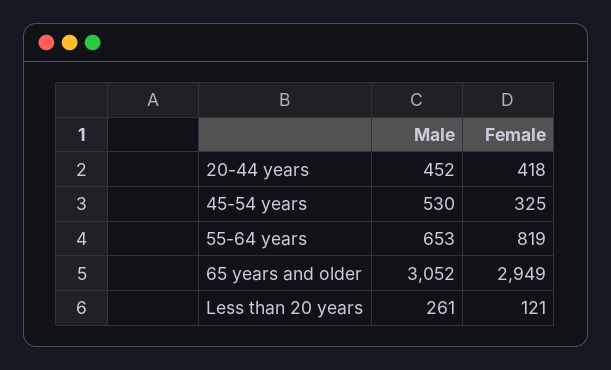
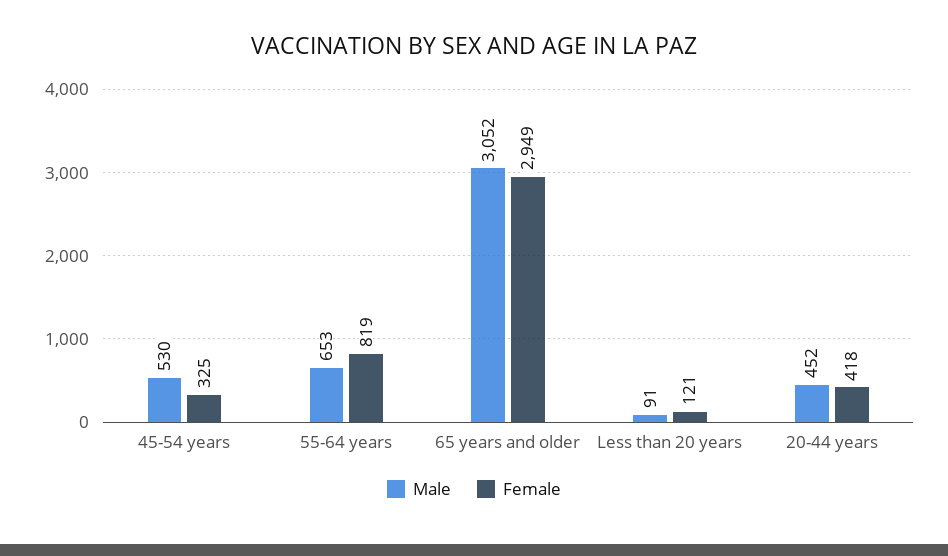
  {
    "Male": {
      "20-44 years": 452,
      "45-54 years": 530,
      "55-64 years": 653,
      "65 years and older": 3052,
-     "Less than 20 years": 261
+     "Less than 20 years": 91
    },
    "Female": {
      "20-44 years": 418,
      "45-54 years": 325,
      "55-64 years": 819,
      "65 years and older": 2949,
      "Less than 20 years": 121
    }
  }

